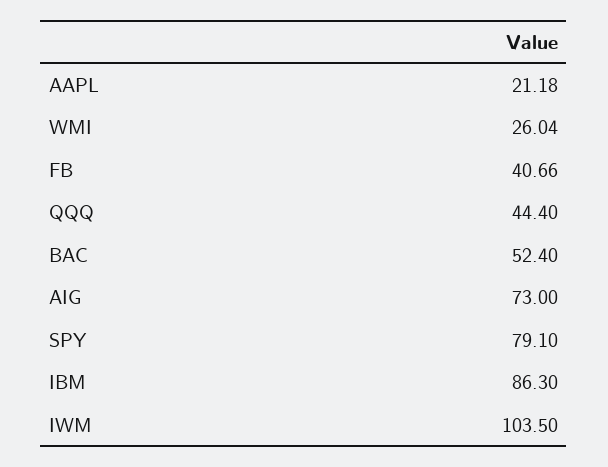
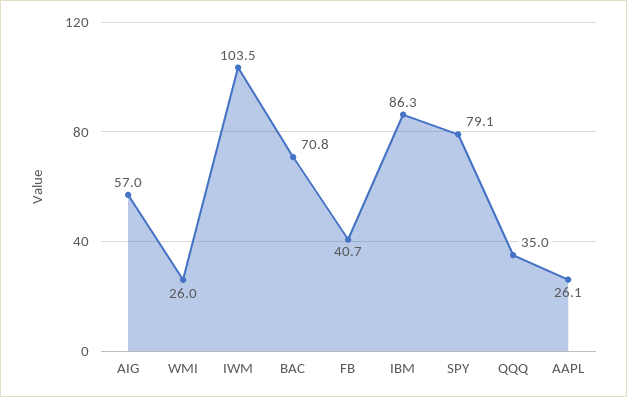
  {
-   "AAPL": 21.18,
+   "AAPL": 26.1,
    "WMI": 26.04,
    "FB": 40.66,
-   "QQQ": 44.4,
+   "QQQ": 35,
-   "BAC": 52.4,
+   "BAC": 70.8,
-   "AIG": 73,
+   "AIG": 57,
    "SPY": 79.1,
    "IBM": 86.3,
    "IWM": 103.5
  }

